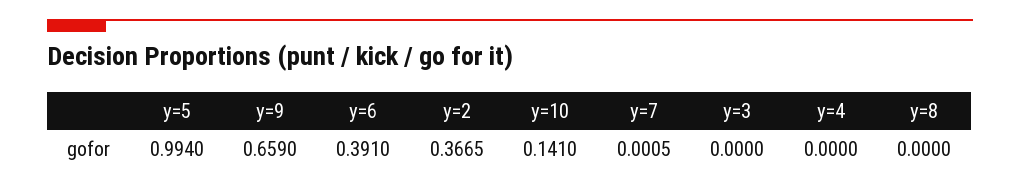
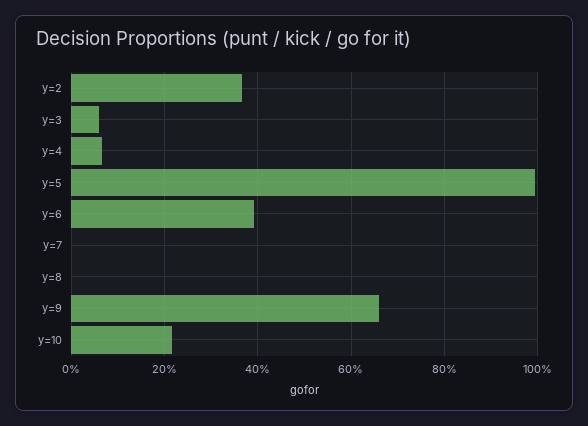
  {
    "y=5": 0.994,
    "y=9": 0.659,
    "y=6": 0.391,
    "y=2": 0.3665,
-   "y=10": 0.141,
+   "y=10": 0.22,
    "y=7": 0.0005,
-   "y=3": 0,
+   "y=3": 0.06,
-   "y=4": 0,
+   "y=4": 0.06,
    "y=8": 0
  }

